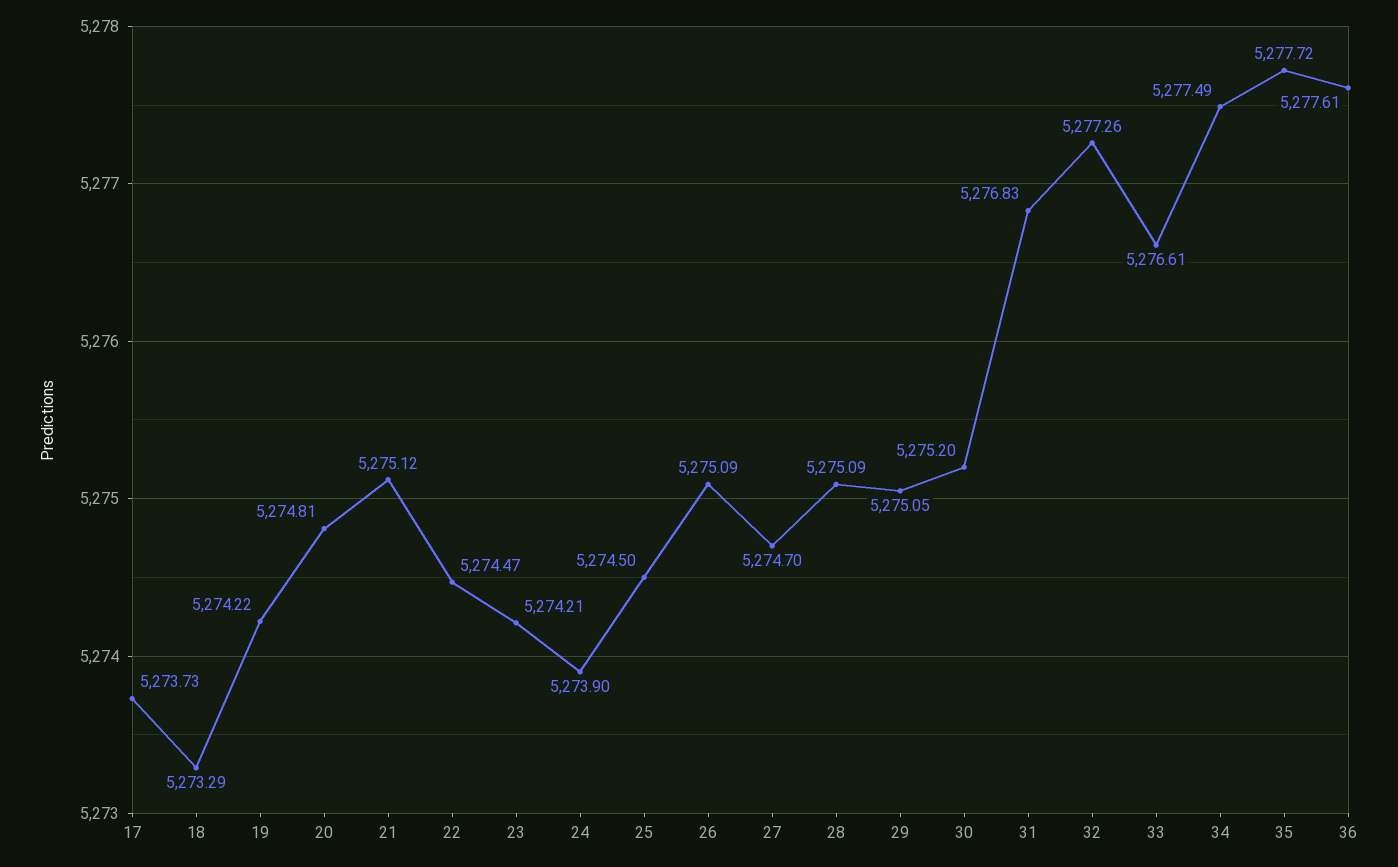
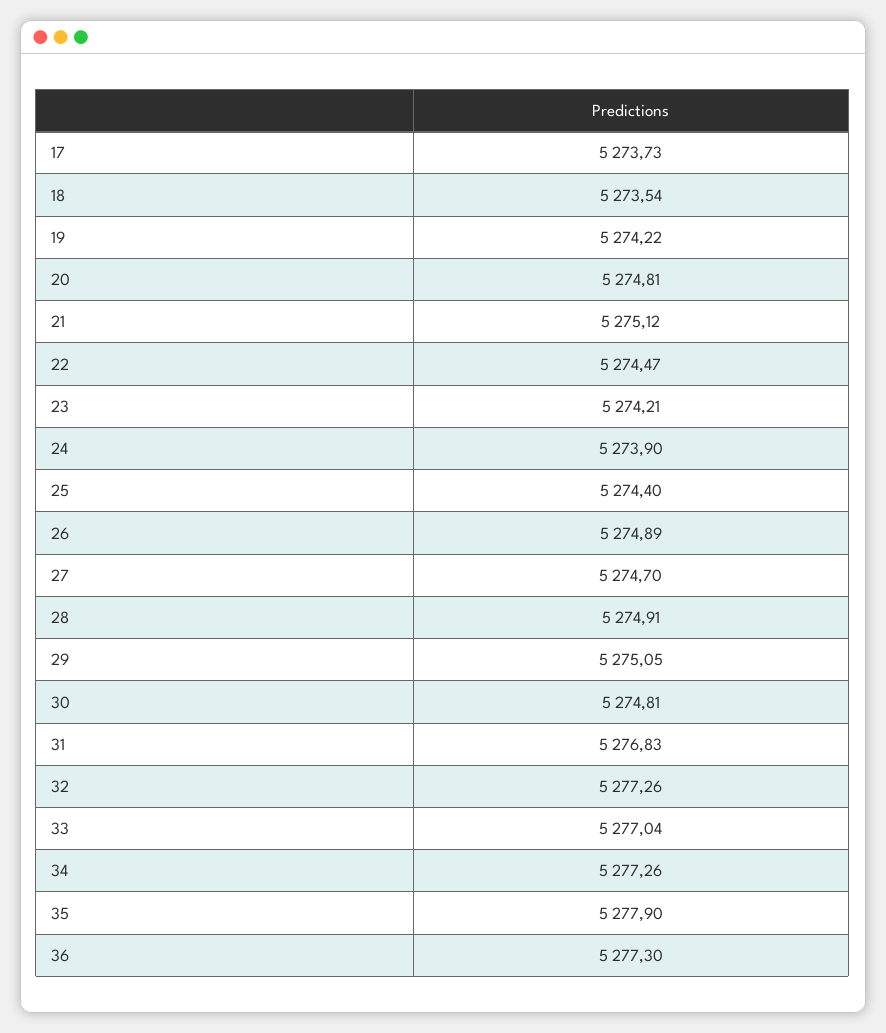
  {
    "17": 5273.73,
-   "18": 5273.29,
+   "18": 5273.54,
    "19": 5274.22,
    "20": 5274.81,
    "21": 5275.12,
    "22": 5274.47,
    "23": 5274.21,
    "24": 5273.9,
-   "25": 5274.5,
+   "25": 5274.4,
-   "26": 5275.09,
+   "26": 5274.89,
    "27": 5274.7,
-   "28": 5275.09,
+   "28": 5274.91,
    "29": 5275.05,
-   "30": 5275.2,
+   "30": 5274.81,
    "31": 5276.83,
    "32": 5277.26,
-   "33": 5276.61,
+   "33": 5277.04,
-   "34": 5277.49,
+   "34": 5277.26,
-   "35": 5277.72,
+   "35": 5277.9,
-   "36": 5277.61
+   "36": 5277.3
  }

